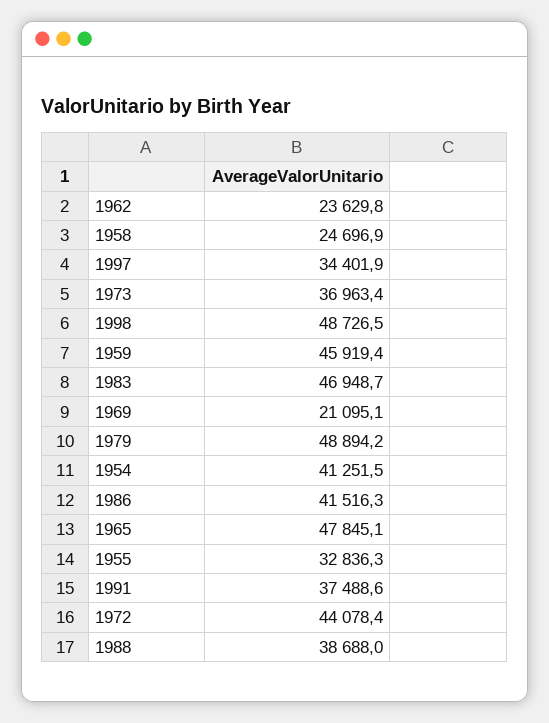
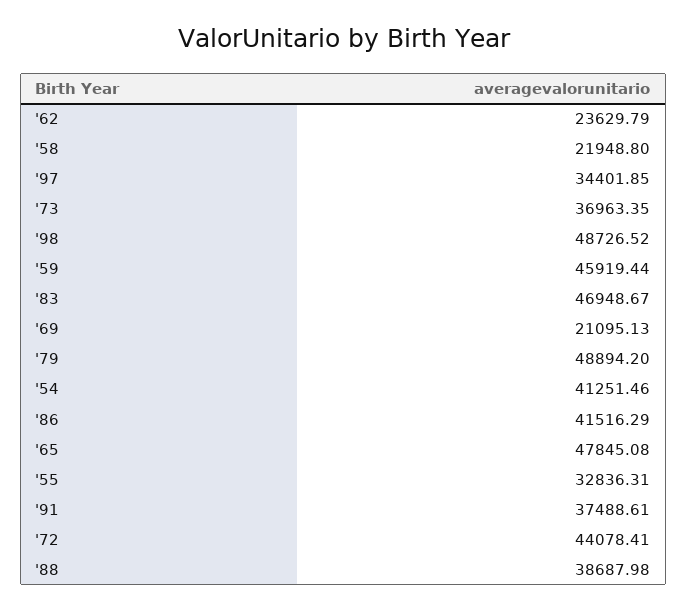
  {
    "1962": 23629.79,
-   "1958": 24696.9,
+   "1958": 21948.8,
    "1997": 34401.85,
    "1973": 36963.35,
    "1998": 48726.52,
    "1959": 45919.44,
    "1983": 46948.67,
    "1969": 21095.13,
    "1979": 48894.2,
    "1954": 41251.46,
    "1986": 41516.29,
    "1965": 47845.08,
    "1955": 32836.31,
    "1991": 37488.61,
    "1972": 44078.41,
    "1988": 38687.98
  }

